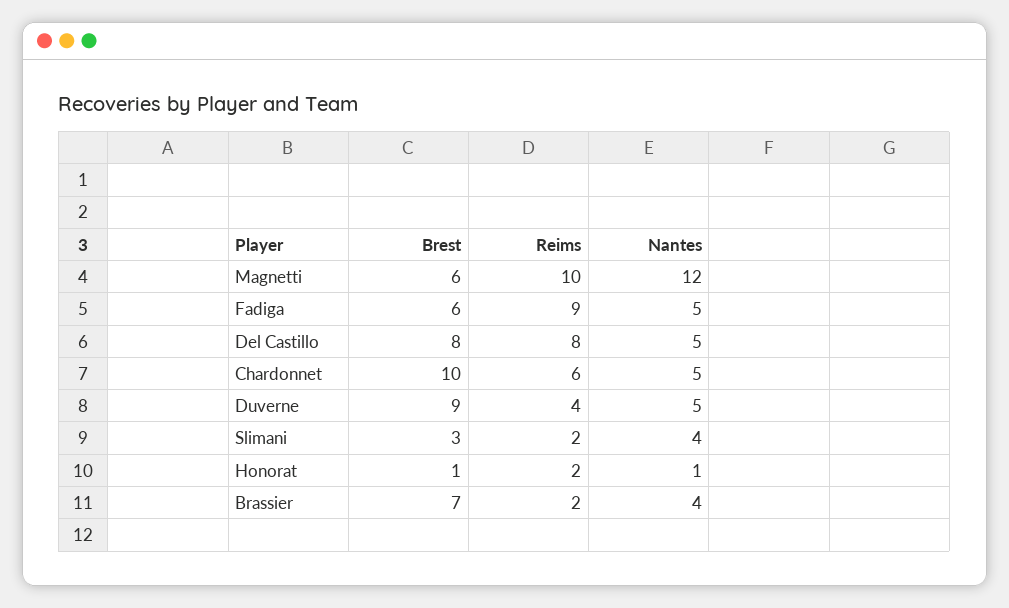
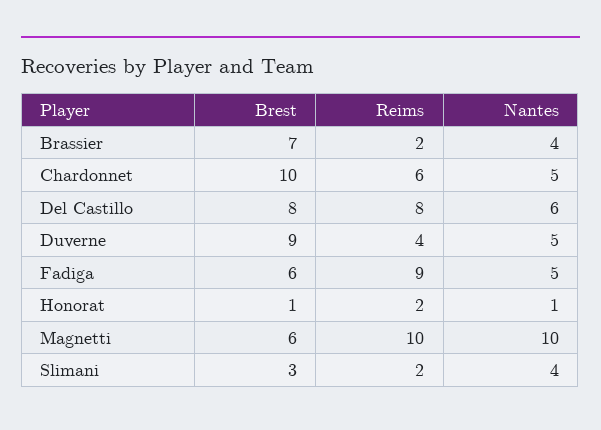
  {
    "Brest": {
      "Magnetti": 6,
      "Fadiga": 6,
      "Del Castillo": 8,
      "Chardonnet": 10,
      "Duverne": 9,
      "Slimani": 3,
      "Honorat": 1,
      "Brassier": 7
    },
    "Reims": {
      "Magnetti": 10,
      "Fadiga": 9,
      "Del Castillo": 8,
      "Chardonnet": 6,
      "Duverne": 4,
      "Slimani": 2,
      "Honorat": 2,
      "Brassier": 2
    },
    "Nantes": {
-     "Magnetti": 12,
+     "Magnetti": 10,
      "Fadiga": 5,
-     "Del Castillo": 5,
+     "Del Castillo": 6,
      "Chardonnet": 5,
      "Duverne": 5,
      "Slimani": 4,
      "Honorat": 1,
      "Brassier": 4
    }
  }

